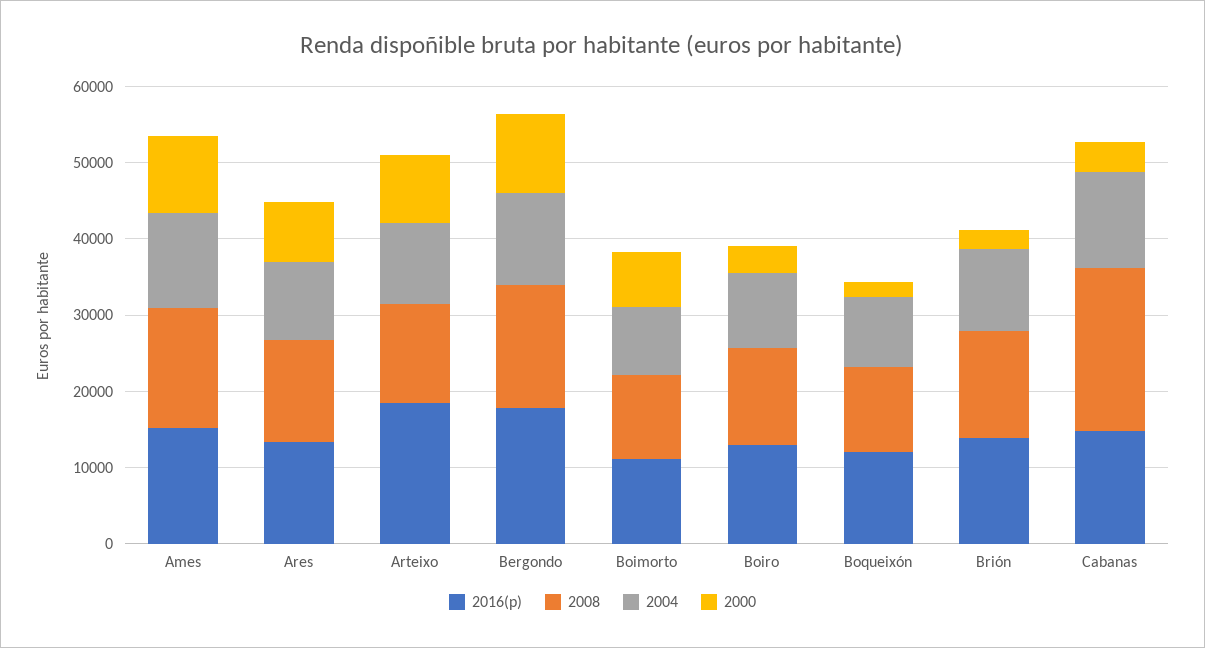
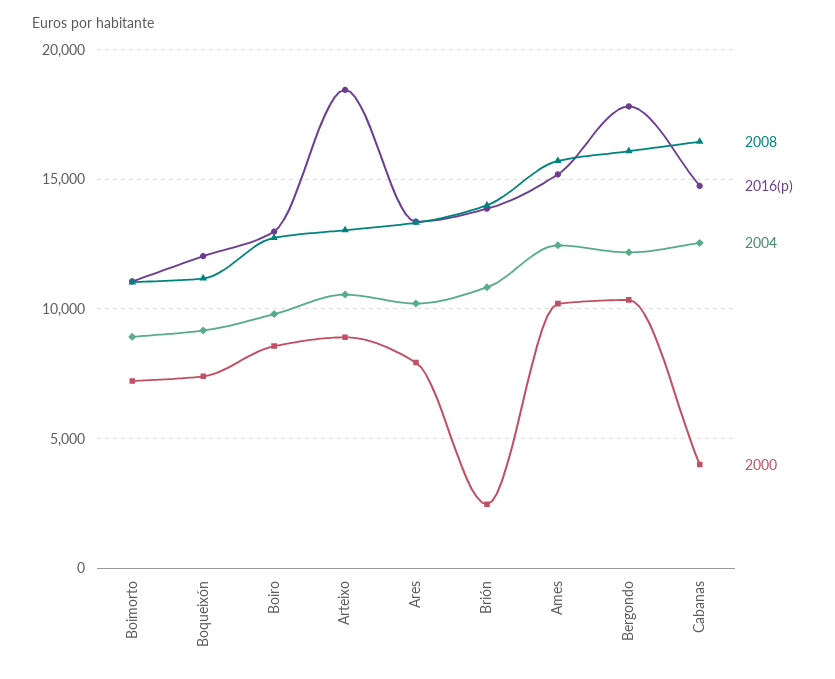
  {
    "2016(p)": {
      "Ames": 15000,
      "Ares": 13500,
      "Arteixo": 18500,
      "Bergondo": 18000,
      "Boimorto": 11000,
      "Boiro": 13000,
      "Boqueixón": 12000,
      "Brión": 14000,
      "Cabanas": 15000
    },
    "2008": {
      "Ames": 15500,
      "Ares": 13500,
      "Arteixo": 13000,
      "Bergondo": 16000,
      "Boimorto": 11000,
      "Boiro": 12500,
      "Boqueixón": 11000,
      "Brión": 14000,
-     "Cabanas": 22000
+     "Cabanas": 16500
    },
    "2004": {
      "Ames": 12500,
      "Ares": 10000,
      "Arteixo": 10500,
      "Bergondo": 12000,
      "Boimorto": 9000,
      "Boiro": 10000,
      "Boqueixón": 9000,
      "Brión": 11000,
      "Cabanas": 12500
    },
    "2000": {
      "Ames": 10000,
      "Ares": 8000,
      "Arteixo": 9000,
      "Bergondo": 10500,
      "Boimorto": 7000,
-     "Boiro": 4000,
+     "Boiro": 8500,
-     "Boqueixón": 2000,
+     "Boqueixón": 7500,
      "Brión": 2500,
      "Cabanas": 4000
    }
  }

